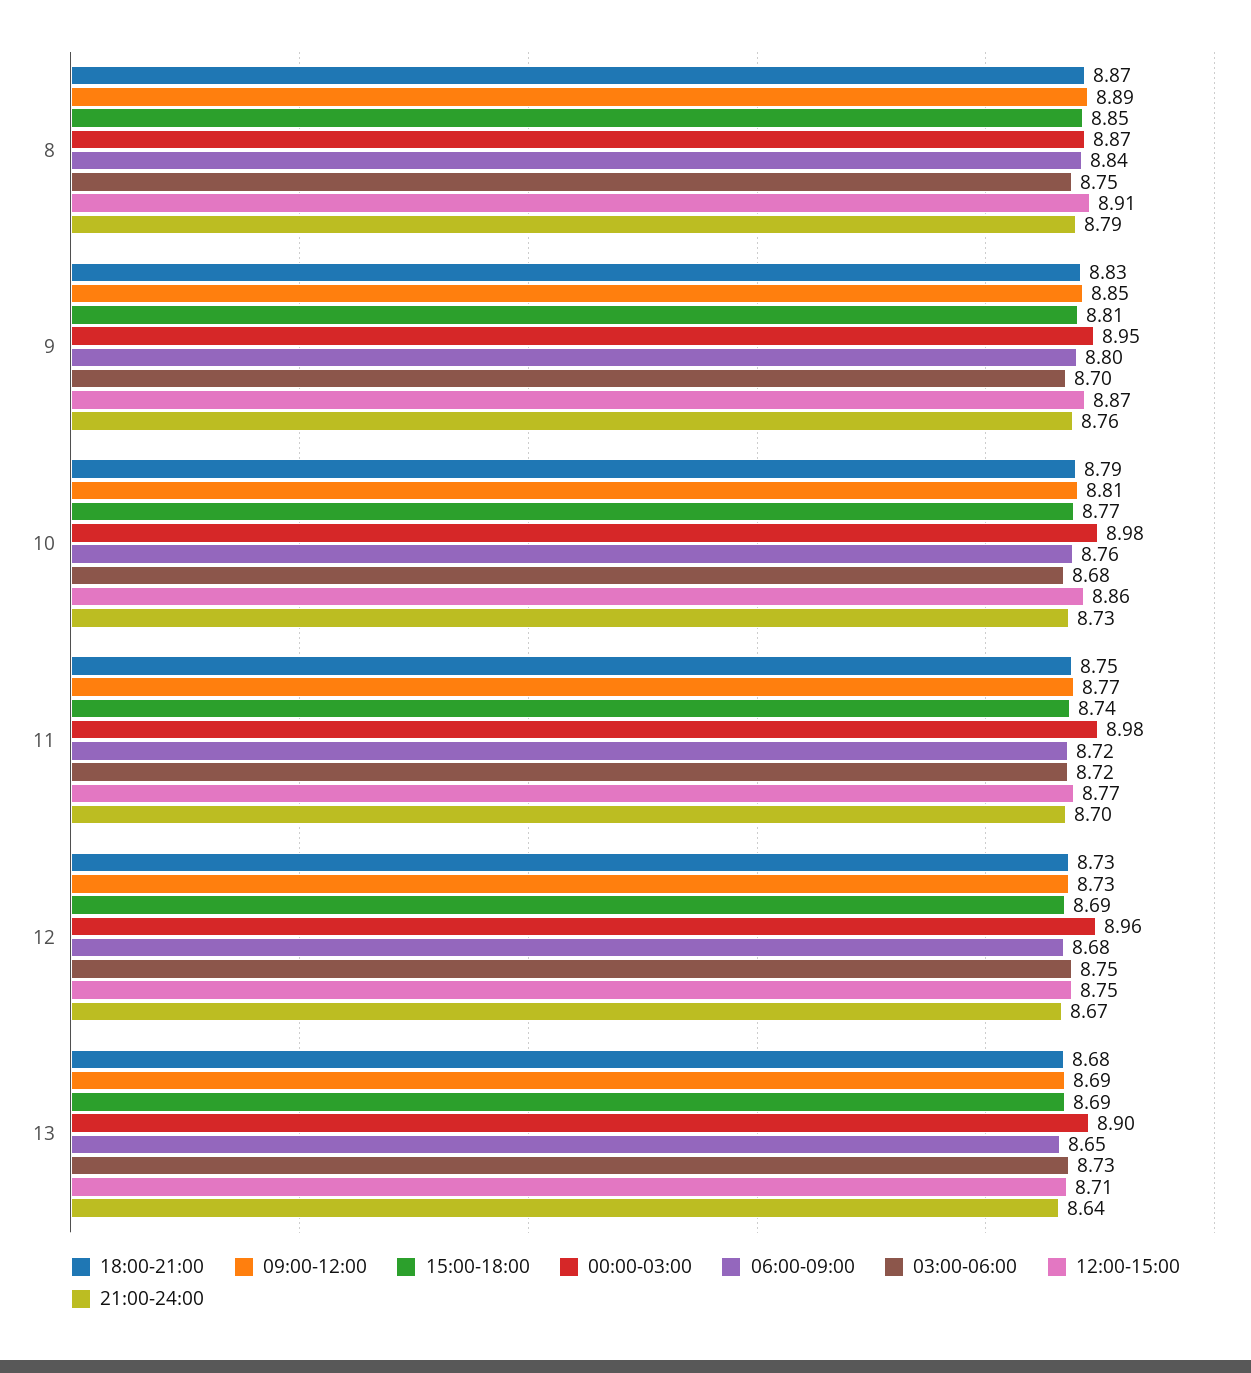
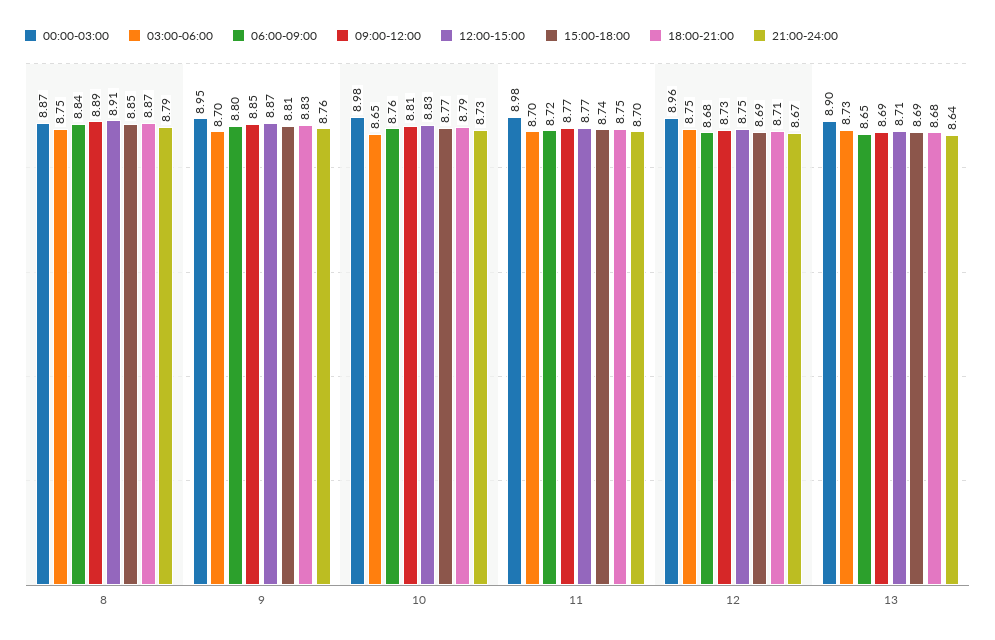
  {
    "18:00-21:00": {
      "8": 8.87,
      "9": 8.83,
      "10": 8.79,
      "11": 8.75,
-     "12": 8.73,
+     "12": 8.71,
      "13": 8.68
    },
    "09:00-12:00": {
      "8": 8.89,
      "9": 8.85,
      "10": 8.81,
      "11": 8.77,
      "12": 8.73,
      "13": 8.69
    },
    "15:00-18:00": {
      "8": 8.85,
      "9": 8.81,
      "10": 8.77,
      "11": 8.74,
      "12": 8.69,
      "13": 8.69
    },
    "00:00-03:00": {
      "8": 8.87,
      "9": 8.95,
      "10": 8.98,
      "11": 8.98,
      "12": 8.96,
      "13": 8.9
    },
    "06:00-09:00": {
      "8": 8.84,
      "9": 8.8,
      "10": 8.76,
      "11": 8.72,
      "12": 8.68,
      "13": 8.65
    },
    "03:00-06:00": {
      "8": 8.75,
      "9": 8.7,
-     "10": 8.68,
+     "10": 8.65,
-     "11": 8.72,
+     "11": 8.7,
      "12": 8.75,
      "13": 8.73
    },
    "12:00-15:00": {
      "8": 8.91,
      "9": 8.87,
-     "10": 8.86,
+     "10": 8.83,
      "11": 8.77,
      "12": 8.75,
      "13": 8.71
    },
    "21:00-24:00": {
      "8": 8.79,
      "9": 8.76,
      "10": 8.73,
      "11": 8.7,
      "12": 8.67,
      "13": 8.64
    }
  }

